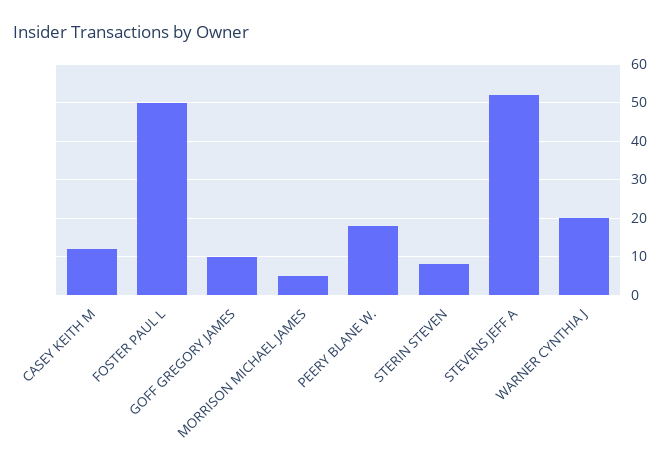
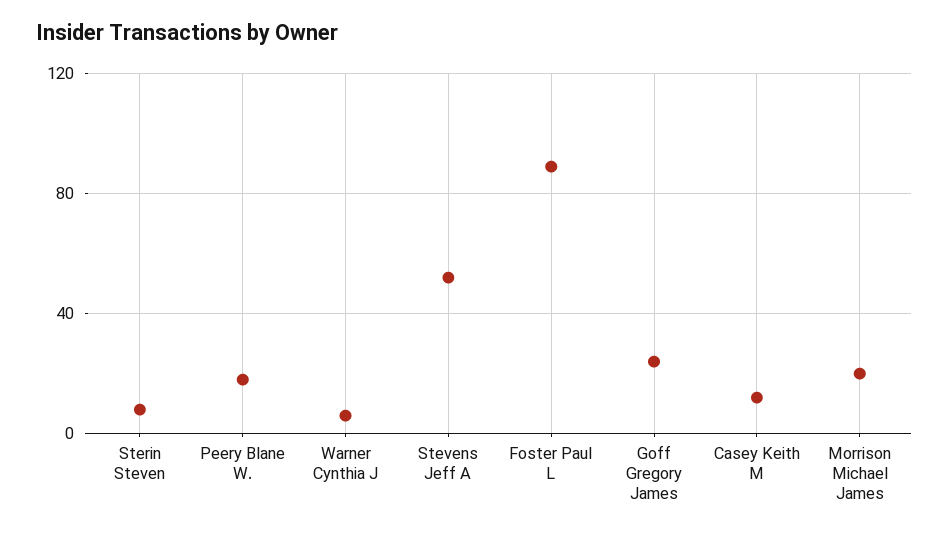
  {
    "CASEY KEITH M": 10,
-   "FOSTER PAUL L": 50,
+   "FOSTER PAUL L": 90,
-   "GOFF GREGORY JAMES": 10,
+   "GOFF GREGORY JAMES": 25,
-   "MORRISON MICHAEL JAMES": 5,
+   "MORRISON MICHAEL JAMES": 20,
    "PEERY BLANE W.": 20,
    "STERIN STEVEN": 10,
    "STEVENS JEFF A": 50,
-   "WARNER CYNTHIA J": 20
+   "WARNER CYNTHIA J": 5
  }

